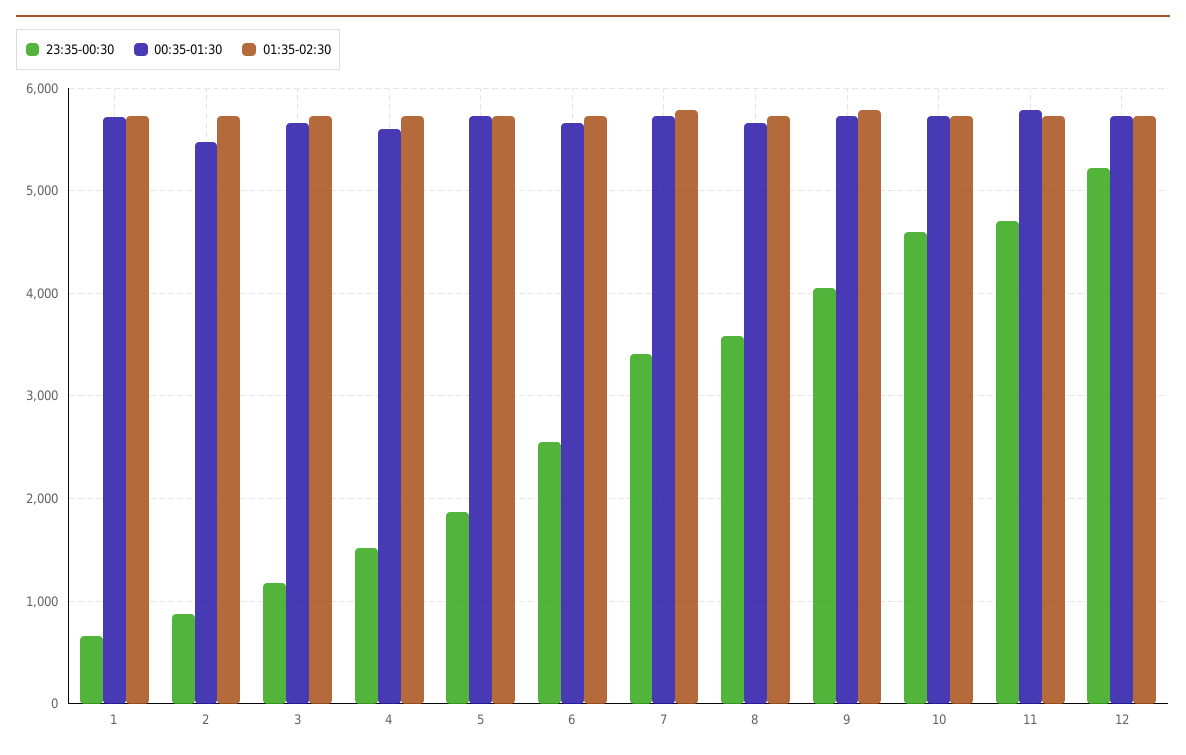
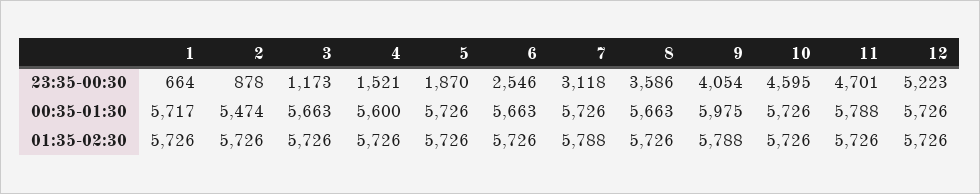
  {
    "23:35-00:30": {
      "1": 664,
      "2": 878,
      "3": 1173,
      "4": 1521,
      "5": 1870,
      "6": 2546,
-     "7": 3400,
+     "7": 3118,
      "8": 3586,
      "9": 4054,
      "10": 4595,
      "11": 4701,
      "12": 5223
    },
    "00:35-01:30": {
      "1": 5717,
      "2": 5474,
      "3": 5663,
      "4": 5600,
      "5": 5726,
      "6": 5663,
      "7": 5726,
      "8": 5663,
-     "9": 5700,
+     "9": 5975,
      "10": 5726,
      "11": 5788,
      "12": 5726
    },
    "01:35-02:30": {
      "1": 5726,
      "2": 5726,
      "3": 5726,
      "4": 5726,
      "5": 5726,
      "6": 5726,
      "7": 5788,
      "8": 5726,
      "9": 5788,
      "10": 5726,
      "11": 5726,
      "12": 5726
    }
  }

